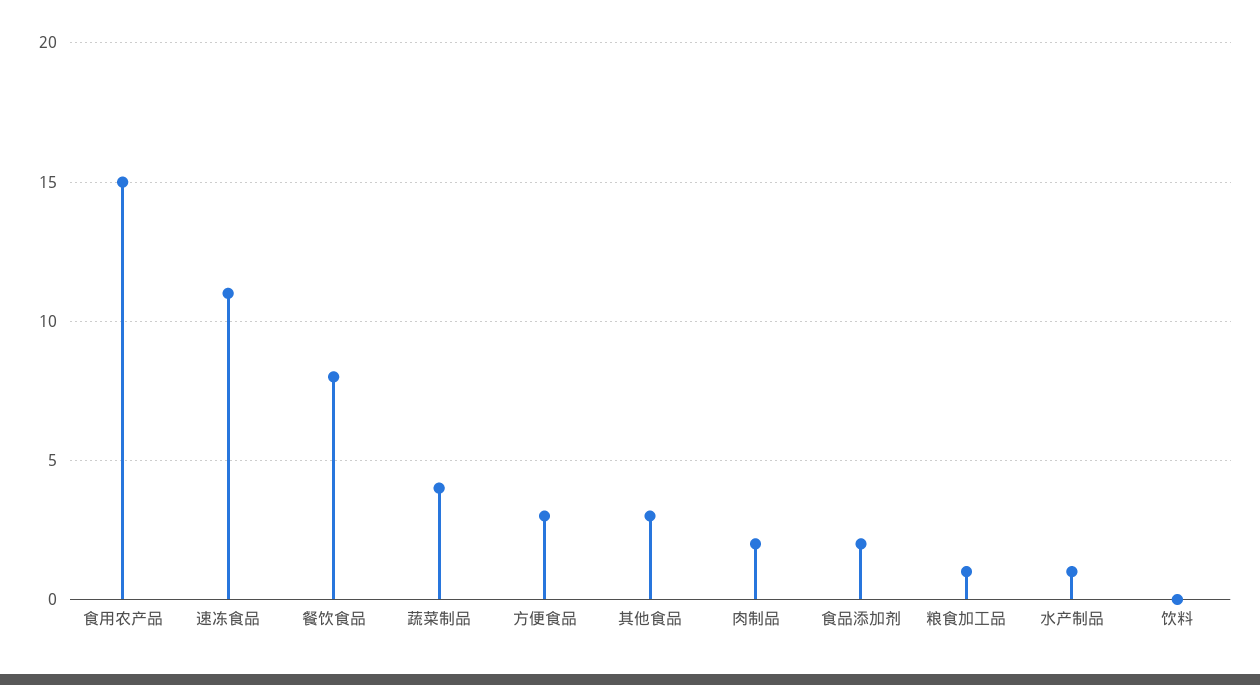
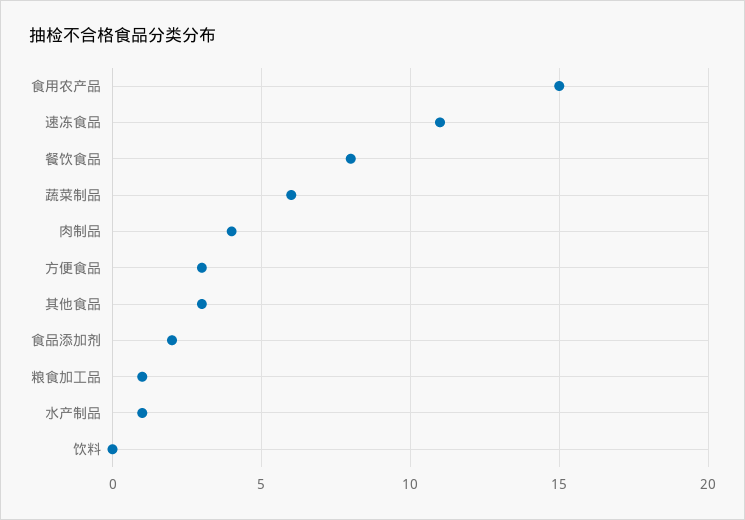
  {
    "食用农产品": 15,
    "速冻食品": 11,
    "餐饮食品": 8,
-   "蔬菜制品": 4,
+   "蔬菜制品": 6,
    "方便食品": 3,
    "其他食品": 3,
-   "肉制品": 2,
+   "肉制品": 4,
    "食品添加剂": 2,
    "粮食加工品": 1,
    "水产制品": 1,
    "饮料": 0
  }

